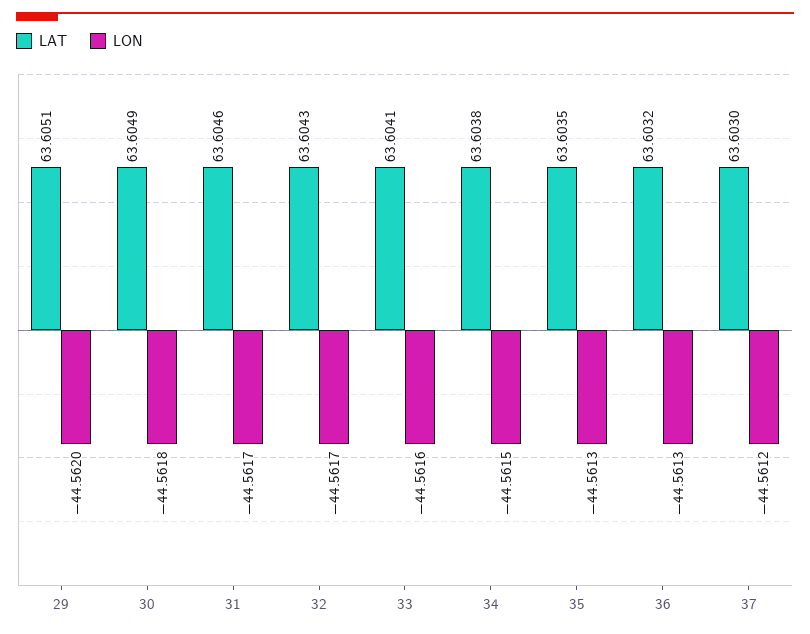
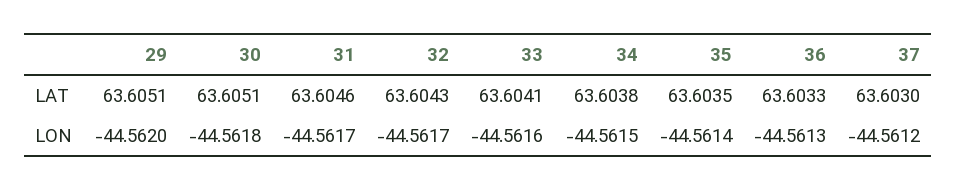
  {
    "LAT": {
      "29": 63.6051,
-     "30": 63.6049,
+     "30": 63.6051,
      "31": 63.6046,
      "32": 63.6043,
      "33": 63.6041,
      "34": 63.6038,
      "35": 63.6035,
-     "36": 63.6032,
+     "36": 63.6033,
      "37": 63.603
    },
    "LON": {
      "29": -44.562,
      "30": -44.5618,
      "31": -44.5617,
      "32": -44.5617,
      "33": -44.5616,
      "34": -44.5615,
-     "35": -44.5613,
+     "35": -44.5614,
      "36": -44.5613,
      "37": -44.5612
    }
  }

